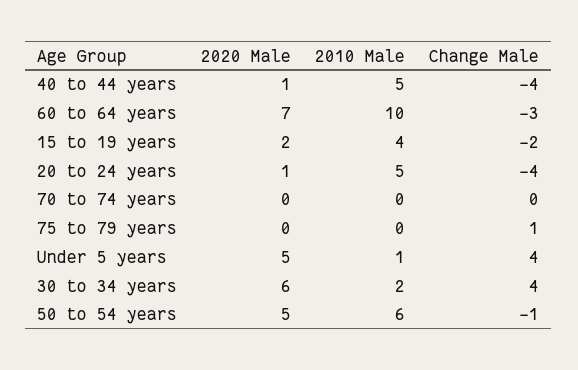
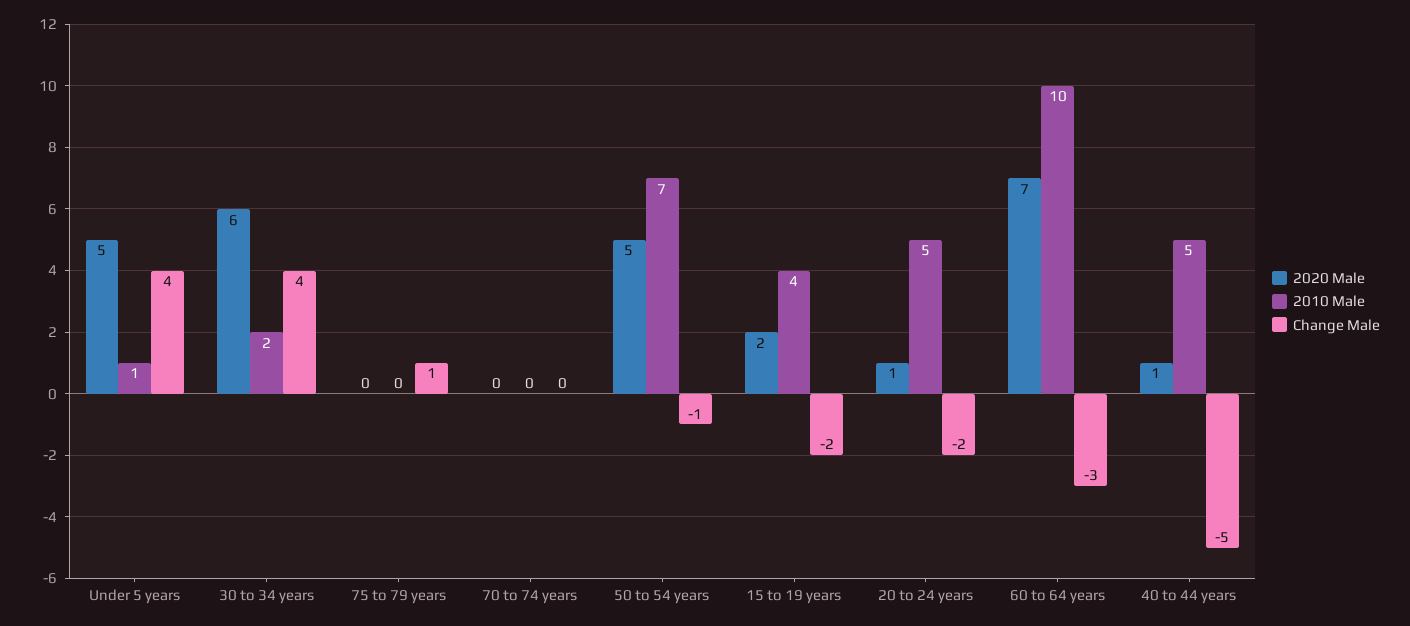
  {
    "2020 Male": {
      "40 to 44 years": 1,
      "60 to 64 years": 7,
      "15 to 19 years": 2,
      "20 to 24 years": 1,
      "70 to 74 years": 0,
      "75 to 79 years": 0,
      "Under 5 years": 5,
      "30 to 34 years": 6,
      "50 to 54 years": 5
    },
    "2010 Male": {
      "40 to 44 years": 5,
      "60 to 64 years": 10,
      "15 to 19 years": 4,
      "20 to 24 years": 5,
      "70 to 74 years": 0,
      "75 to 79 years": 0,
      "Under 5 years": 1,
      "30 to 34 years": 2,
-     "50 to 54 years": 6
+     "50 to 54 years": 7
    },
    "Change Male": {
-     "40 to 44 years": -4,
+     "40 to 44 years": -5,
      "60 to 64 years": -3,
      "15 to 19 years": -2,
-     "20 to 24 years": -4,
+     "20 to 24 years": -2,
      "70 to 74 years": 0,
      "75 to 79 years": 1,
      "Under 5 years": 4,
      "30 to 34 years": 4,
      "50 to 54 years": -1
    }
  }

